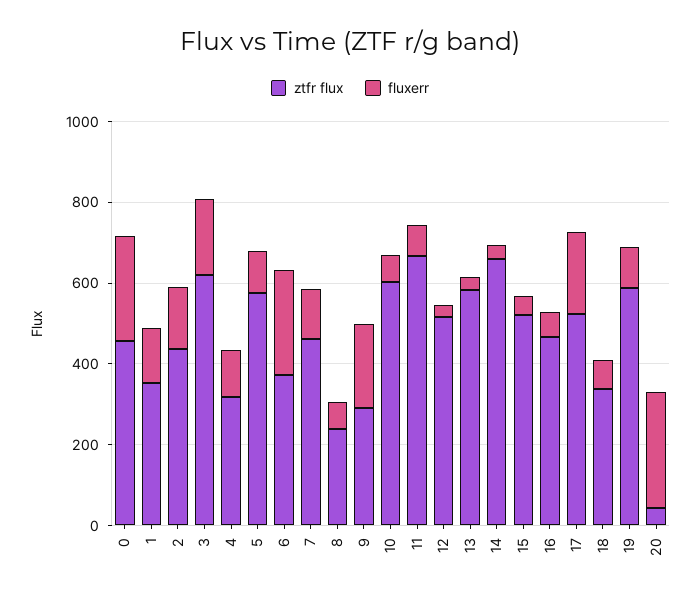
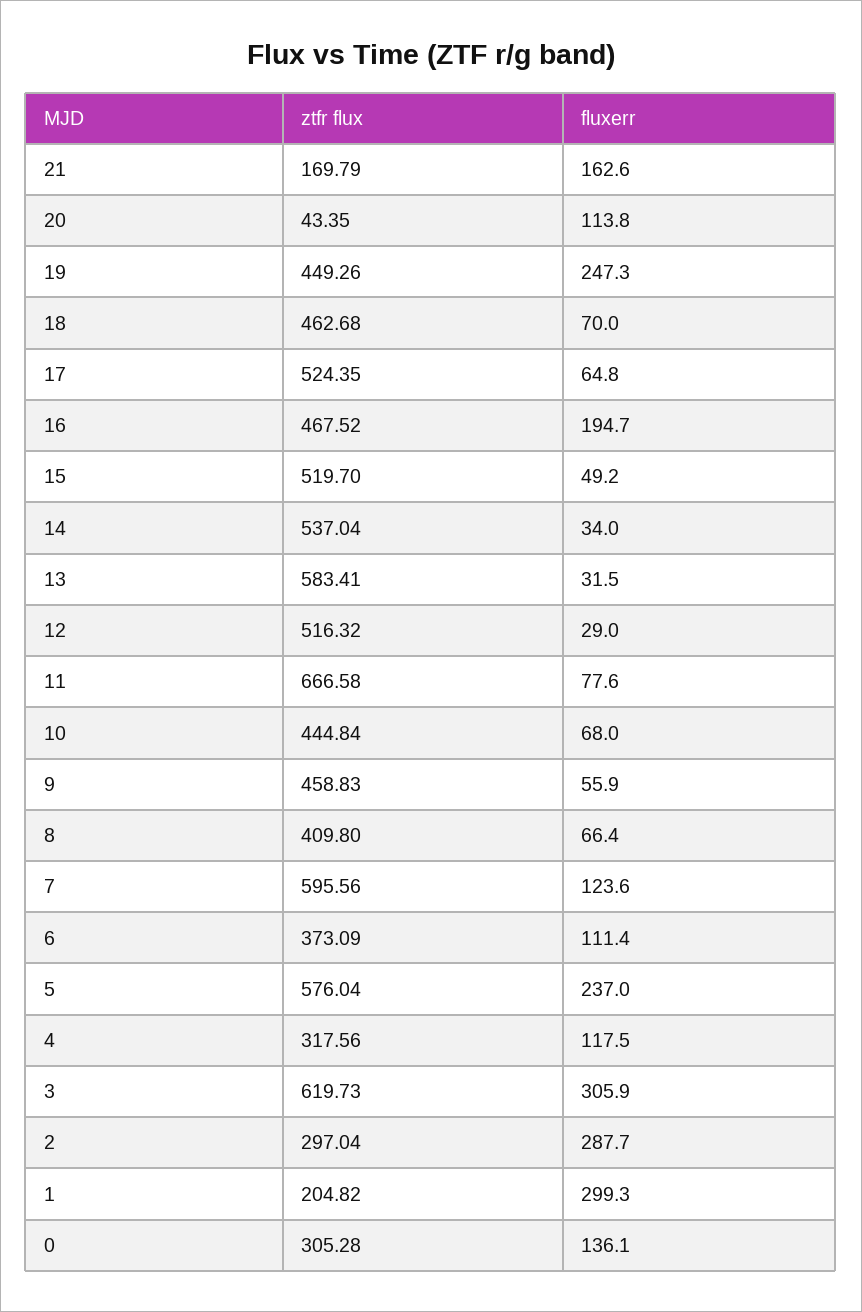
  {
    "ztfr flux": {
-     "0": 450,
+     "0": 305.28,
-     "1": 350,
+     "1": 204.82,
-     "2": 450,
+     "2": 297.04,
      "3": 619.73,
      "4": 317.56,
      "5": 576.04,
      "6": 373.09,
-     "7": 450,
+     "7": 595.56,
-     "8": 250,
+     "8": 409.8,
-     "9": 300,
+     "9": 458.83,
-     "10": 600,
+     "10": 444.84,
      "11": 666.58,
      "12": 516.32,
      "13": 583.41,
-     "14": 650,
+     "14": 537.04,
      "15": 519.7,
      "16": 467.52,
      "17": 524.35,
-     "18": 350,
+     "18": 462.68,
-     "19": 600,
+     "19": 449.26,
-     "20": 43.35
+     "20": 43.35,
+     "21": 169.79
    },
    "fluxerr": {
-     "0": 250,
+     "0": 136.1,
-     "1": 150,
+     "1": 299.3,
-     "2": 150,
+     "2": 287.7,
-     "3": 200,
+     "3": 305.9,
      "4": 117.5,
-     "5": 100,
+     "5": 237,
-     "6": 250,
+     "6": 111.4,
      "7": 123.6,
      "8": 66.4,
-     "9": 200,
+     "9": 55.9,
      "10": 68,
      "11": 77.6,
      "12": 29,
      "13": 31.5,
      "14": 34,
      "15": 49.2,
-     "16": 50,
+     "16": 194.7,
-     "17": 200,
+     "17": 64.8,
      "18": 70,
-     "19": 100,
+     "19": 247.3,
-     "20": 300
+     "20": 113.8,
+     "21": 162.6
    }
  }

